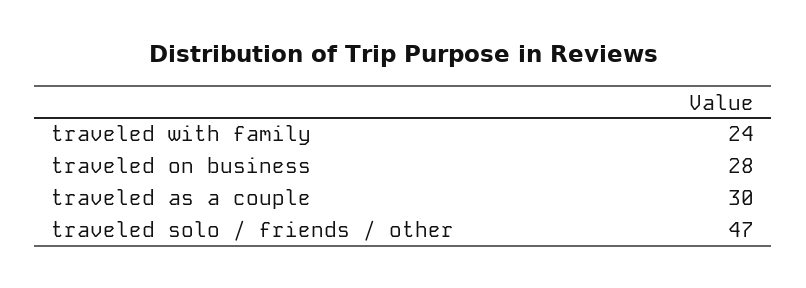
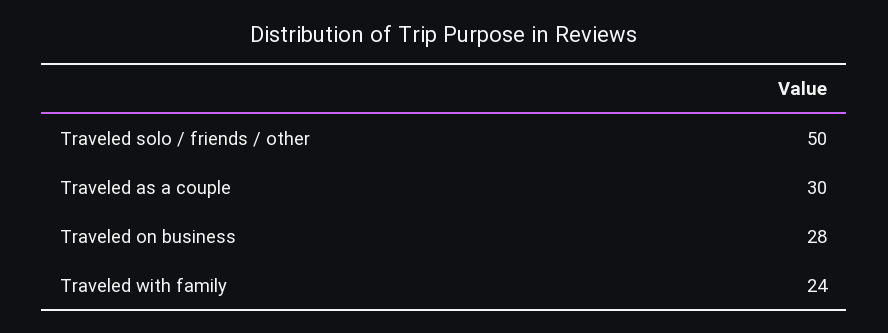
  {
    "traveled with family": 24,
    "traveled on business": 28,
    "traveled as a couple": 30,
-   "traveled solo / friends / other": 47
+   "traveled solo / friends / other": 50
  }

